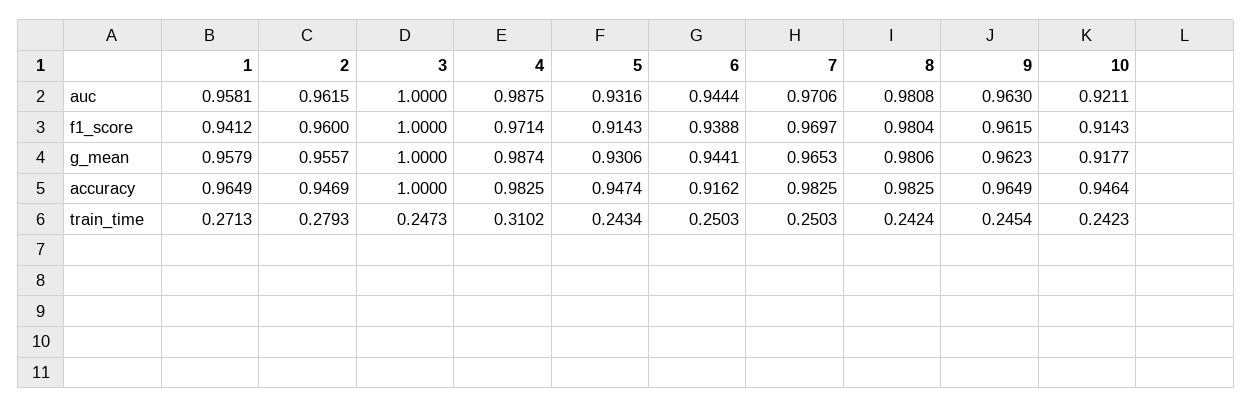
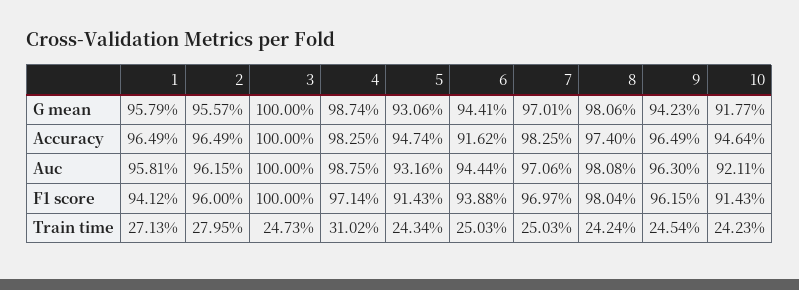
  {
    "1": {
      "auc": 0.9581,
      "f1_score": 0.9412,
      "g_mean": 0.9579,
      "accuracy": 0.9649,
      "train_time": 0.2713
    },
    "2": {
      "auc": 0.9615,
      "f1_score": 0.96,
      "g_mean": 0.9557,
-     "accuracy": 0.9469,
+     "accuracy": 0.9649,
-     "train_time": 0.2793
+     "train_time": 0.2795
    },
    "3": {
      "auc": 1,
      "f1_score": 1,
      "g_mean": 1,
      "accuracy": 1,
      "train_time": 0.2473
    },
    "4": {
      "auc": 0.9875,
      "f1_score": 0.9714,
      "g_mean": 0.9874,
      "accuracy": 0.9825,
      "train_time": 0.3102
    },
    "5": {
      "auc": 0.9316,
      "f1_score": 0.9143,
      "g_mean": 0.9306,
      "accuracy": 0.9474,
      "train_time": 0.2434
    },
    "6": {
      "auc": 0.9444,
      "f1_score": 0.9388,
      "g_mean": 0.9441,
      "accuracy": 0.9162,
      "train_time": 0.2503
    },
    "7": {
      "auc": 0.9706,
      "f1_score": 0.9697,
-     "g_mean": 0.9653,
+     "g_mean": 0.9701,
      "accuracy": 0.9825,
      "train_time": 0.2503
    },
    "8": {
      "auc": 0.9808,
      "f1_score": 0.9804,
      "g_mean": 0.9806,
-     "accuracy": 0.9825,
+     "accuracy": 0.974,
      "train_time": 0.2424
    },
    "9": {
      "auc": 0.963,
      "f1_score": 0.9615,
-     "g_mean": 0.9623,
+     "g_mean": 0.9423,
      "accuracy": 0.9649,
      "train_time": 0.2454
    },
    "10": {
      "auc": 0.9211,
      "f1_score": 0.9143,
      "g_mean": 0.9177,
      "accuracy": 0.9464,
      "train_time": 0.2423
    }
  }

